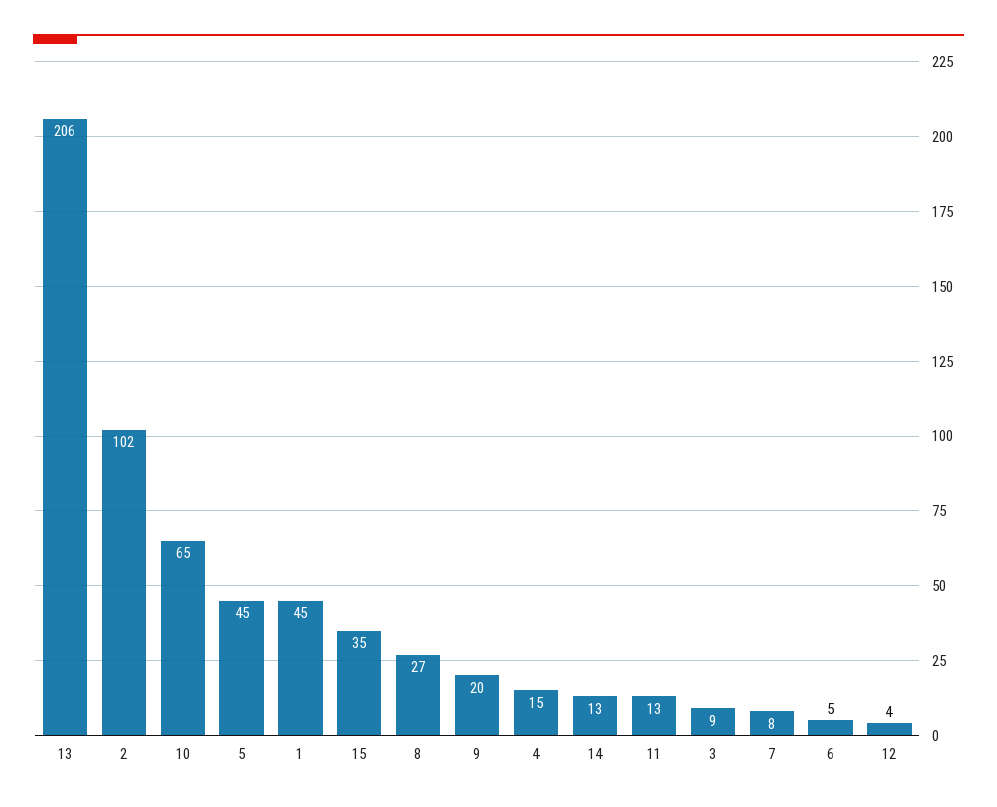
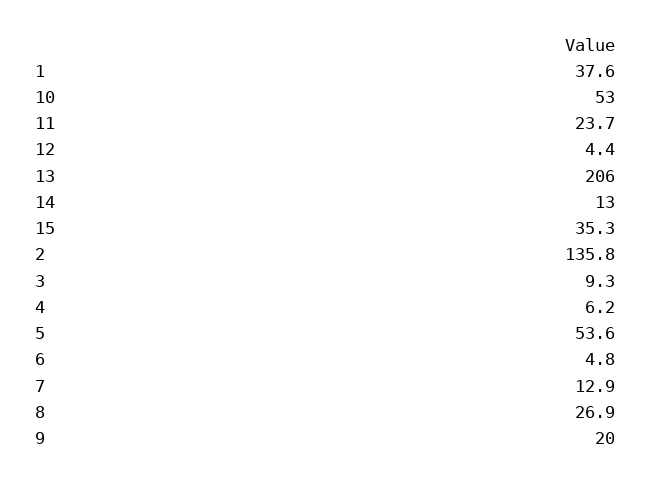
  {
    "13": 206,
-   "2": 102,
+   "2": 135.8,
-   "10": 65,
+   "10": 53,
-   "5": 45,
+   "5": 53.6,
-   "1": 45,
+   "1": 37.6,
    "15": 35.3,
    "8": 26.9,
    "9": 20,
-   "4": 15,
+   "4": 6.2,
    "14": 13,
-   "11": 13,
+   "11": 23.7,
    "3": 9.3,
-   "7": 8,
+   "7": 12.9,
    "6": 4.8,
    "12": 4.4
  }

